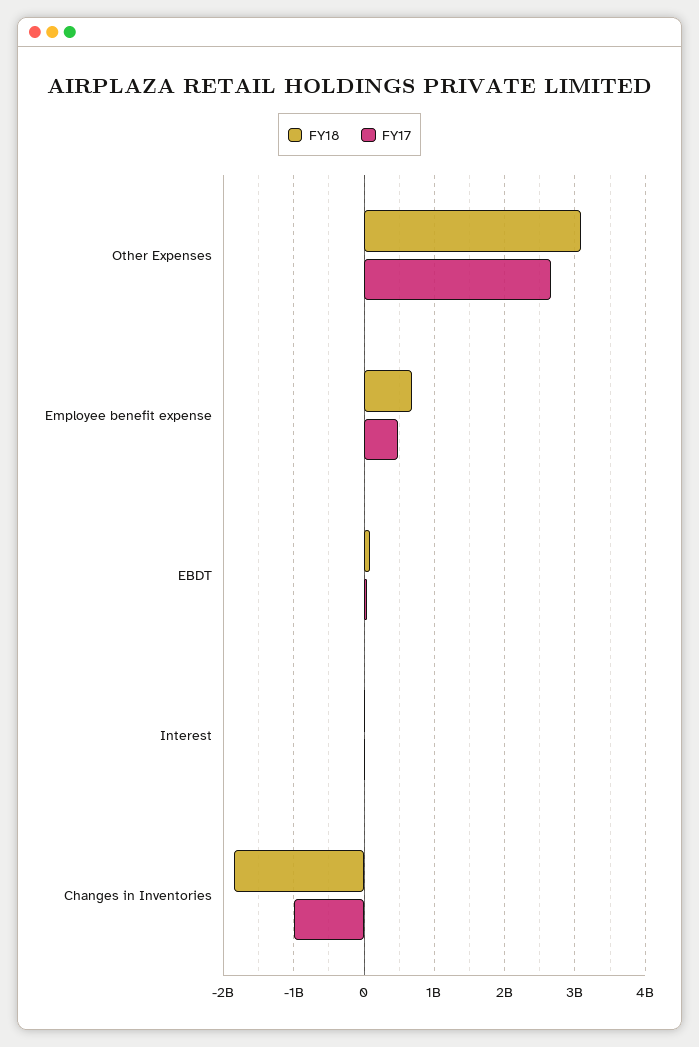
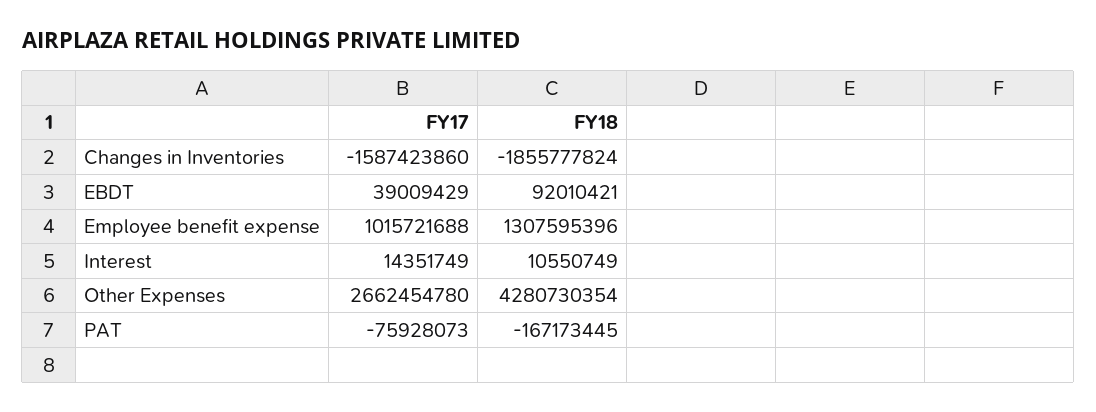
  {
    "FY18": {
-     "Other Expenses": 3100000000,
+     "Other Expenses": 4280730354,
-     "Employee benefit expense": 700000000,
+     "Employee benefit expense": 1307595396,
      "EBDT": 92010421,
      "Interest": 10550749,
-     "Changes in Inventories": -1855777824
+     "Changes in Inventories": -1855777824,
+     "PAT": -167173445
    },
    "FY17": {
      "Other Expenses": 2662454780,
-     "Employee benefit expense": 500000000,
+     "Employee benefit expense": 1015721688,
      "EBDT": 39009429,
      "Interest": 14351749,
-     "Changes in Inventories": -1000000000
+     "Changes in Inventories": -1587423860,
+     "PAT": -75928073
    }
  }

